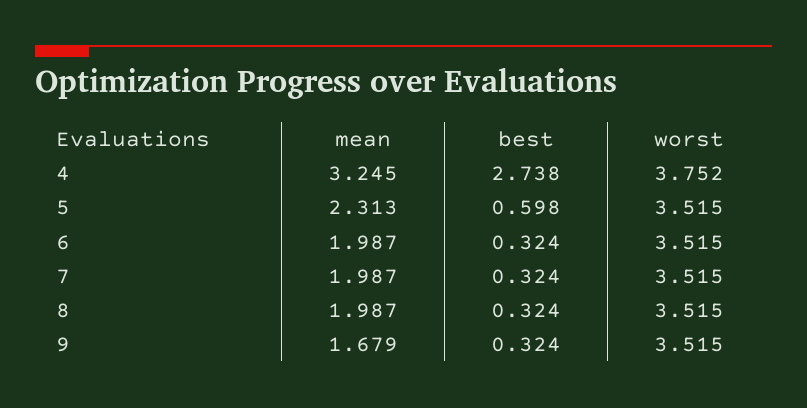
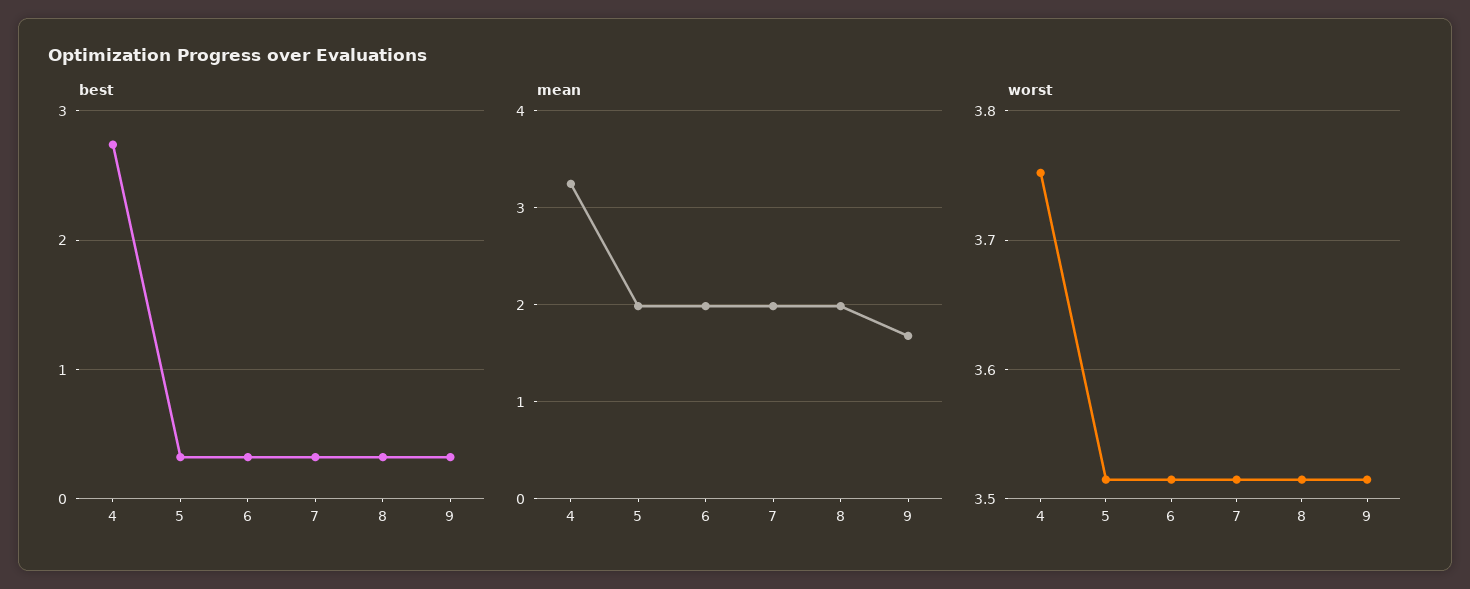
  {
    "mean": {
      "4": 3.245,
-     "5": 2.313,
+     "5": 2,
      "6": 1.987,
      "7": 1.987,
      "8": 1.987,
      "9": 1.679
    },
    "best": {
      "4": 2.738,
-     "5": 0.598,
+     "5": 0.3,
      "6": 0.324,
      "7": 0.324,
      "8": 0.324,
      "9": 0.324
    },
    "worst": {
      "4": 3.752,
      "5": 3.515,
      "6": 3.515,
      "7": 3.515,
      "8": 3.515,
      "9": 3.515
    }
  }

